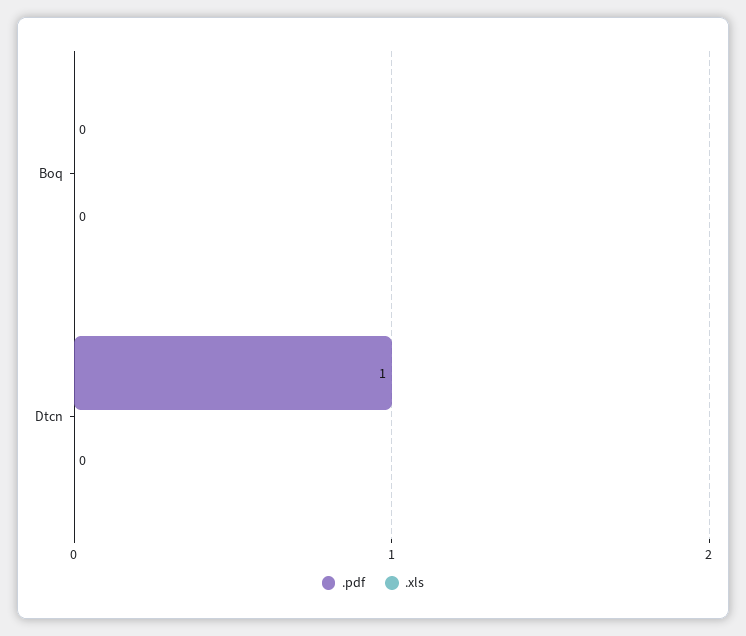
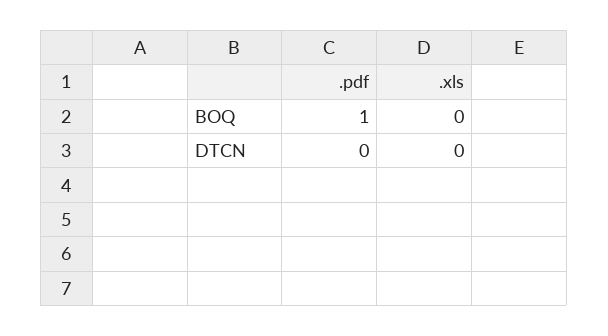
  {
    ".pdf": {
-     "Boq": 0,
+     "Boq": 1,
-     "Dtcn": 1
+     "Dtcn": 0
    },
    ".xls": {
      "Boq": 0,
      "Dtcn": 0
    }
  }

